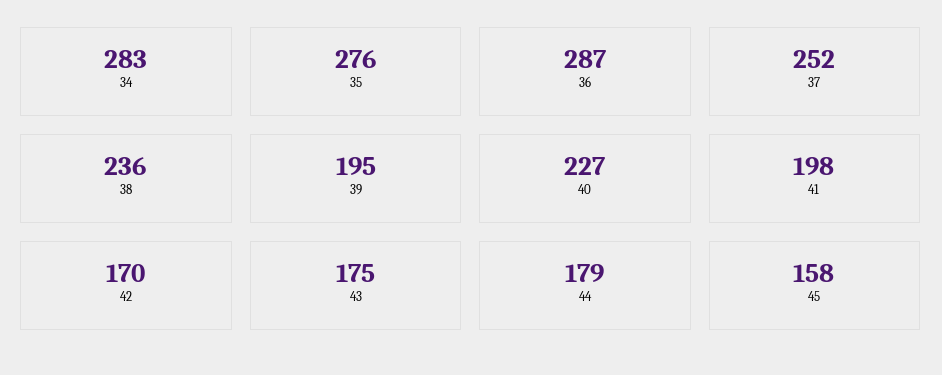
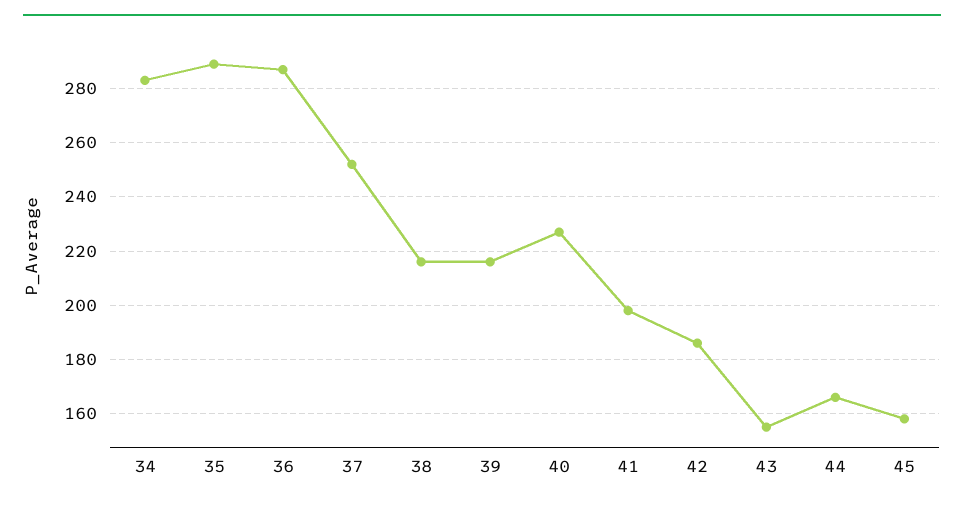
  {
    "34": 283,
-   "35": 276,
+   "35": 290,
    "36": 287,
    "37": 252,
-   "38": 236,
+   "38": 215,
-   "39": 195,
+   "39": 215,
    "40": 227,
    "41": 198,
-   "42": 170,
+   "42": 185,
-   "43": 175,
+   "43": 155,
-   "44": 179,
+   "44": 165,
    "45": 158
  }

